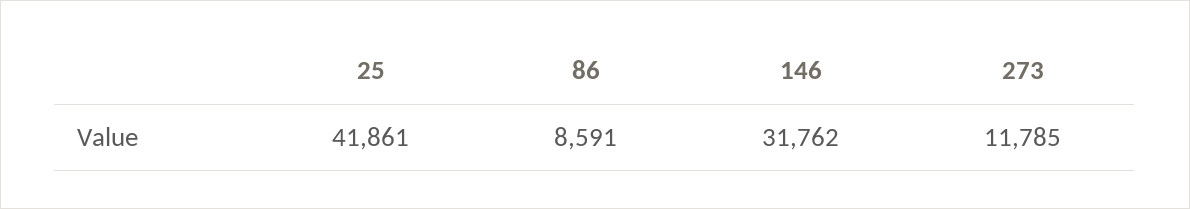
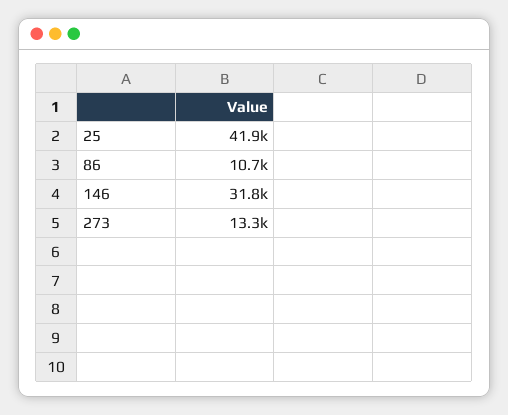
  {
    "25": 41861,
-   "86": 8591,
+   "86": 10700,
    "146": 31762,
-   "273": 11785
+   "273": 13300
  }

